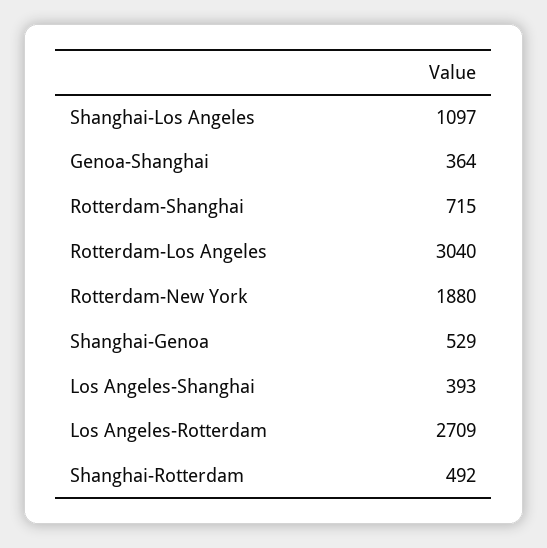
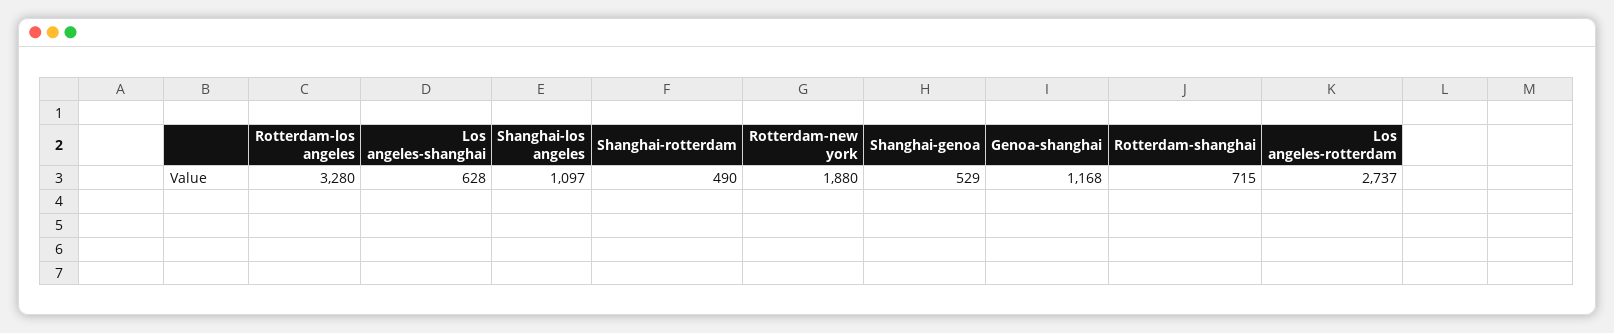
  {
    "Shanghai-Los Angeles": 1097,
-   "Genoa-Shanghai": 364,
+   "Genoa-Shanghai": 1168,
    "Rotterdam-Shanghai": 715,
-   "Rotterdam-Los Angeles": 3040,
+   "Rotterdam-Los Angeles": 3280,
    "Rotterdam-New York": 1880,
    "Shanghai-Genoa": 529,
-   "Los Angeles-Shanghai": 393,
+   "Los Angeles-Shanghai": 628,
-   "Los Angeles-Rotterdam": 2709,
+   "Los Angeles-Rotterdam": 2737,
-   "Shanghai-Rotterdam": 492
+   "Shanghai-Rotterdam": 490
  }

